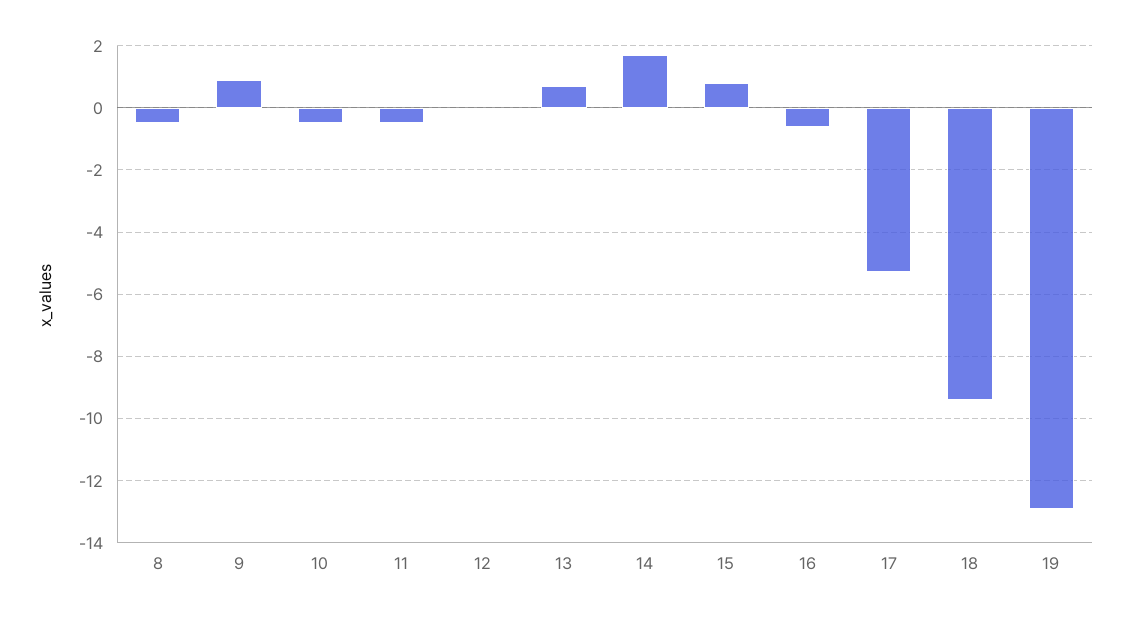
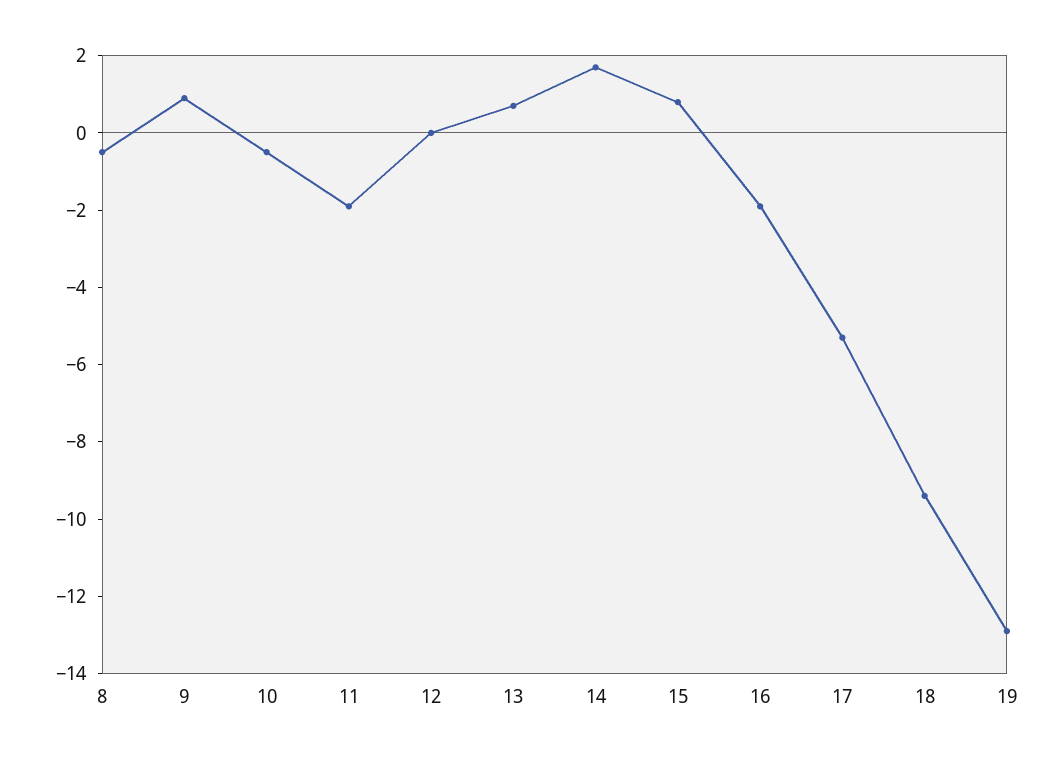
  {
    "8": -0.5,
    "9": 1,
    "10": -0.5,
-   "11": -0.5,
+   "11": -2,
    "12": 0,
    "13": 0.5,
    "14": 1.5,
    "15": 1,
-   "16": -0.5,
+   "16": -2,
    "17": -5.5,
    "18": -9.5,
    "19": -13
  }

